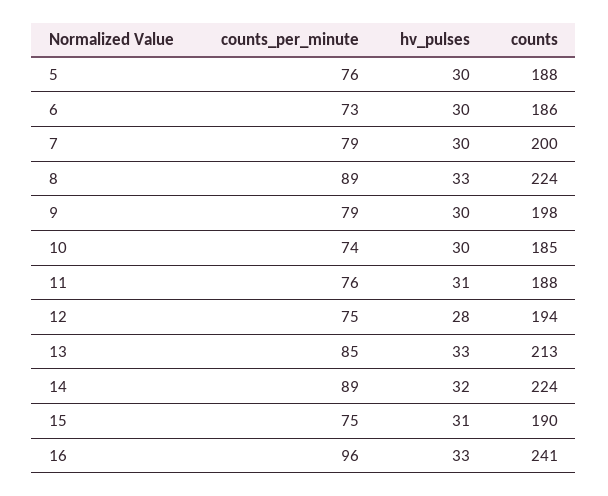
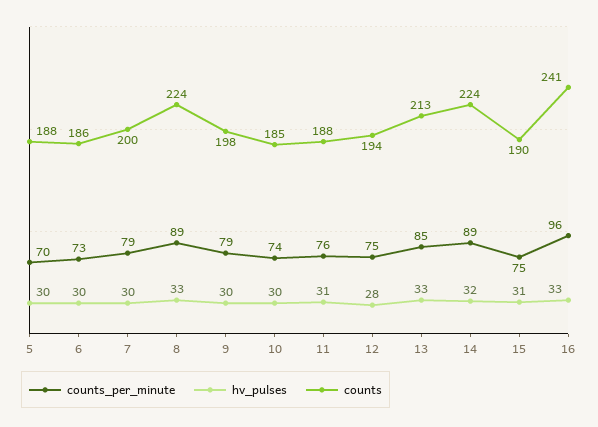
  {
    "counts_per_minute": {
-     "5": 76,
+     "5": 70,
      "6": 73,
      "7": 79,
      "8": 89,
      "9": 79,
      "10": 74,
      "11": 76,
      "12": 75,
      "13": 85,
      "14": 89,
      "15": 75,
      "16": 96
    },
    "hv_pulses": {
      "5": 30,
      "6": 30,
      "7": 30,
      "8": 33,
      "9": 30,
      "10": 30,
      "11": 31,
      "12": 28,
      "13": 33,
      "14": 32,
      "15": 31,
      "16": 33
    },
    "counts": {
      "5": 188,
      "6": 186,
      "7": 200,
      "8": 224,
      "9": 198,
      "10": 185,
      "11": 188,
      "12": 194,
      "13": 213,
      "14": 224,
      "15": 190,
      "16": 241
    }
  }

